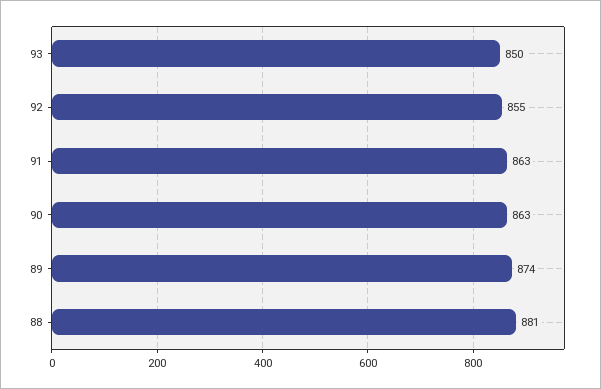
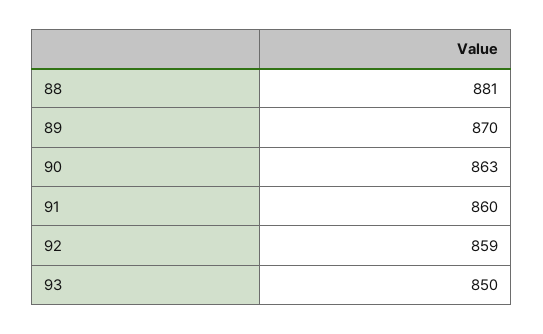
  {
    "93": 850,
-   "92": 855,
+   "92": 859,
-   "91": 863,
+   "91": 860,
    "90": 863,
-   "89": 874,
+   "89": 870,
    "88": 881
  }

